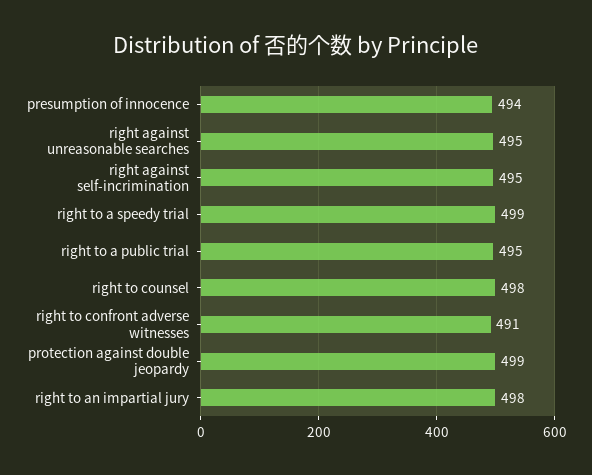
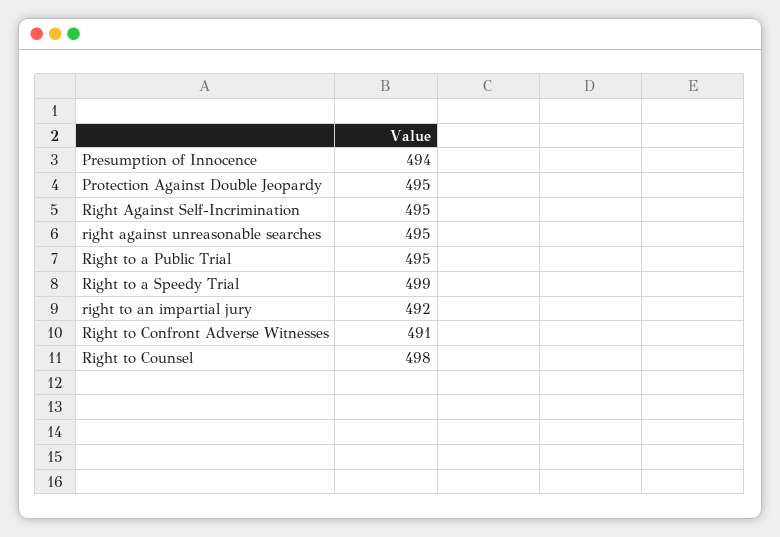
  {
    "presumption of innocence": 494,
    "right against unreasonable searches": 495,
    "right against self-incrimination": 495,
    "right to a speedy trial": 499,
    "right to a public trial": 495,
    "right to counsel": 498,
    "right to confront adverse witnesses": 491,
-   "protection against double jeopardy": 499,
+   "protection against double jeopardy": 495,
-   "right to an impartial jury": 498
+   "right to an impartial jury": 492
  }

